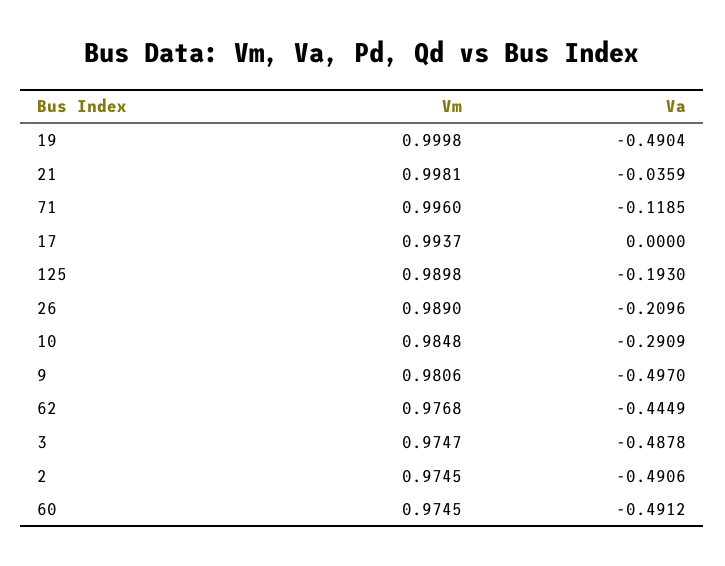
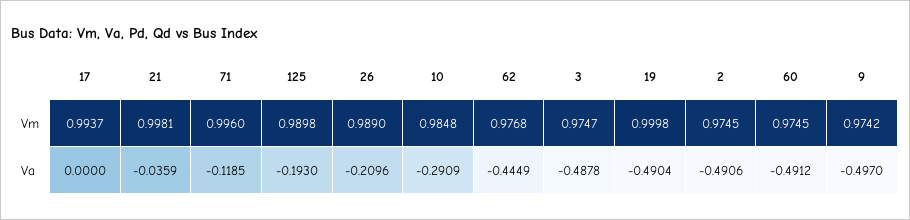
  {
    "Vm": {
      "19": 0.9998,
      "21": 0.9981,
      "71": 0.996,
      "17": 0.9937,
      "125": 0.9898,
      "26": 0.989,
      "10": 0.9848,
-     "9": 0.9806,
+     "9": 0.9742,
      "62": 0.9768,
      "3": 0.9747,
      "2": 0.9745,
      "60": 0.9745
    },
    "Va": {
      "19": -0.4904,
      "21": -0.0359,
      "71": -0.1185,
      "17": 0,
      "125": -0.193,
      "26": -0.2096,
      "10": -0.2909,
      "9": -0.497,
      "62": -0.4449,
      "3": -0.4878,
      "2": -0.4906,
      "60": -0.4912
    }
  }

